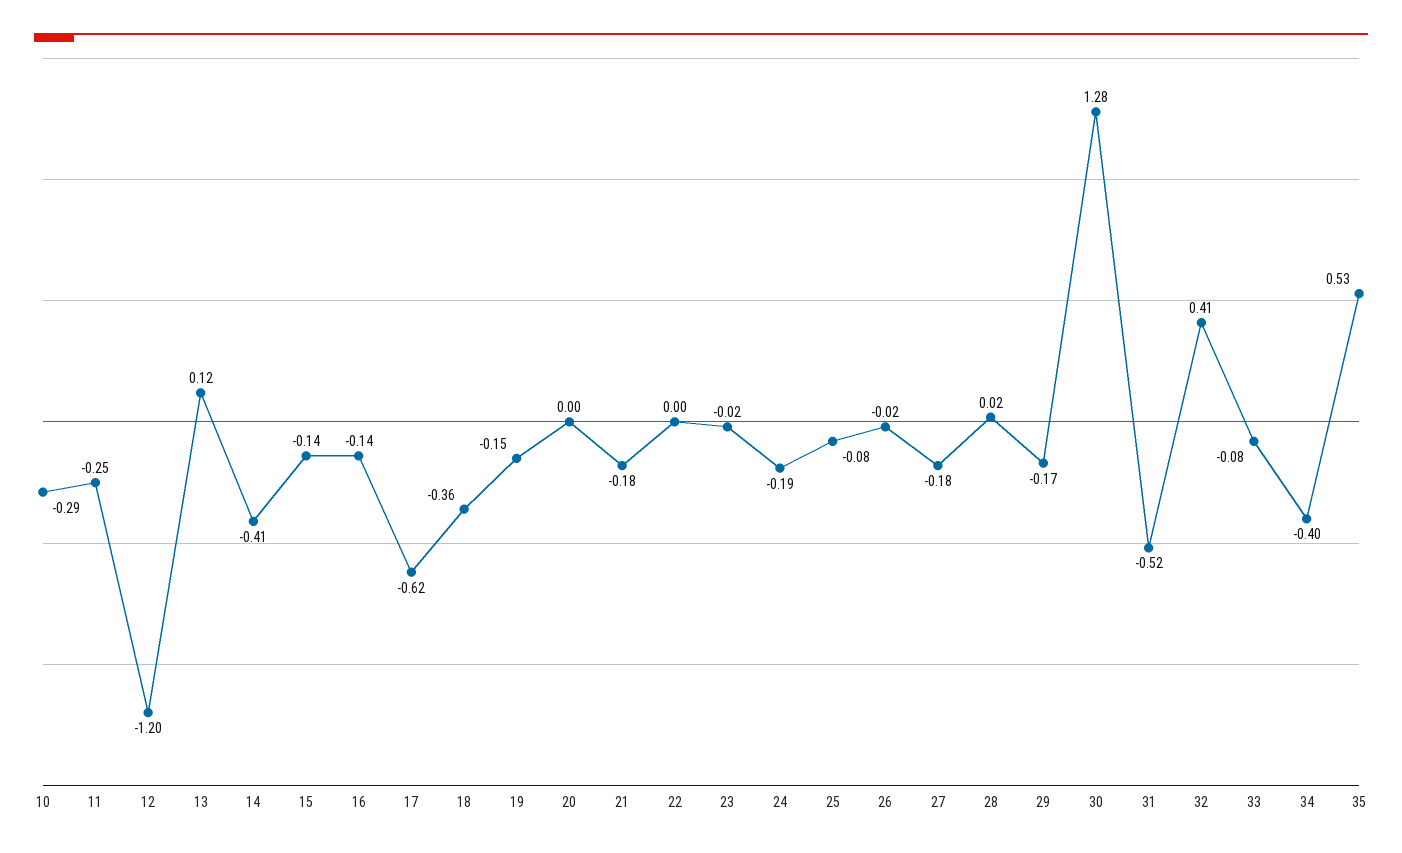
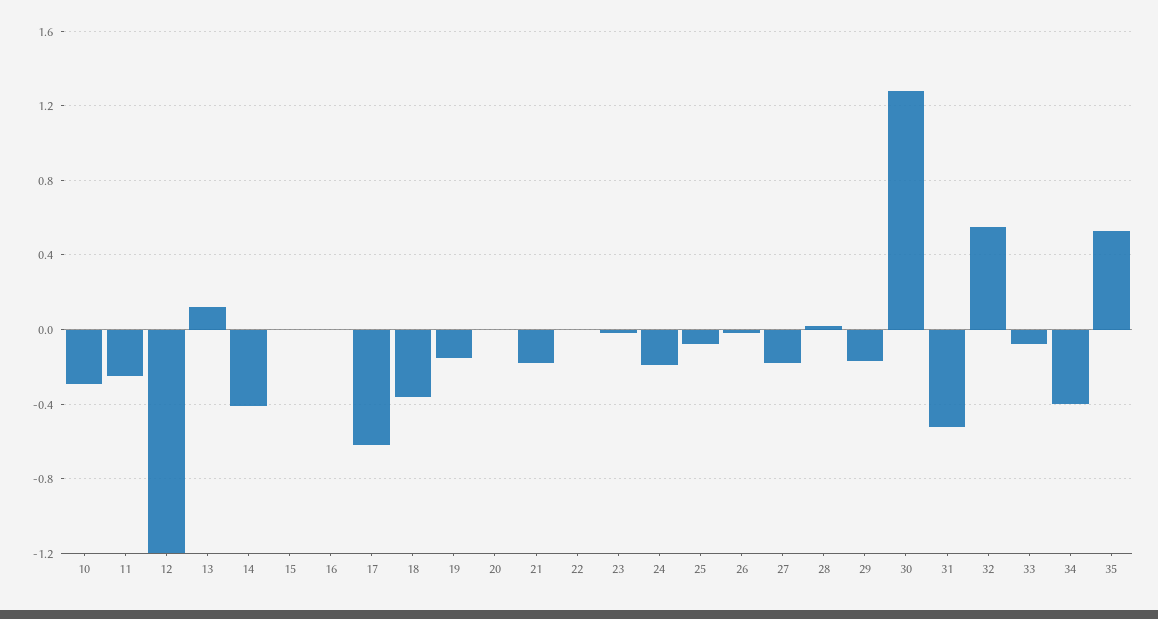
  {
    "10": -0.29,
    "11": -0.25,
    "12": -1.2,
    "13": 0.12,
    "14": -0.41,
-   "15": -0.14,
+   "15": 0,
-   "16": -0.14,
+   "16": 0,
    "17": -0.62,
    "18": -0.36,
    "19": -0.15,
    "20": 0,
    "21": -0.18,
    "22": 0,
    "23": -0.02,
    "24": -0.19,
    "25": -0.08,
    "26": -0.02,
    "27": -0.18,
    "28": 0.02,
    "29": -0.17,
    "30": 1.28,
    "31": -0.52,
-   "32": 0.41,
+   "32": 0.55,
    "33": -0.08,
    "34": -0.4,
    "35": 0.53
  }

